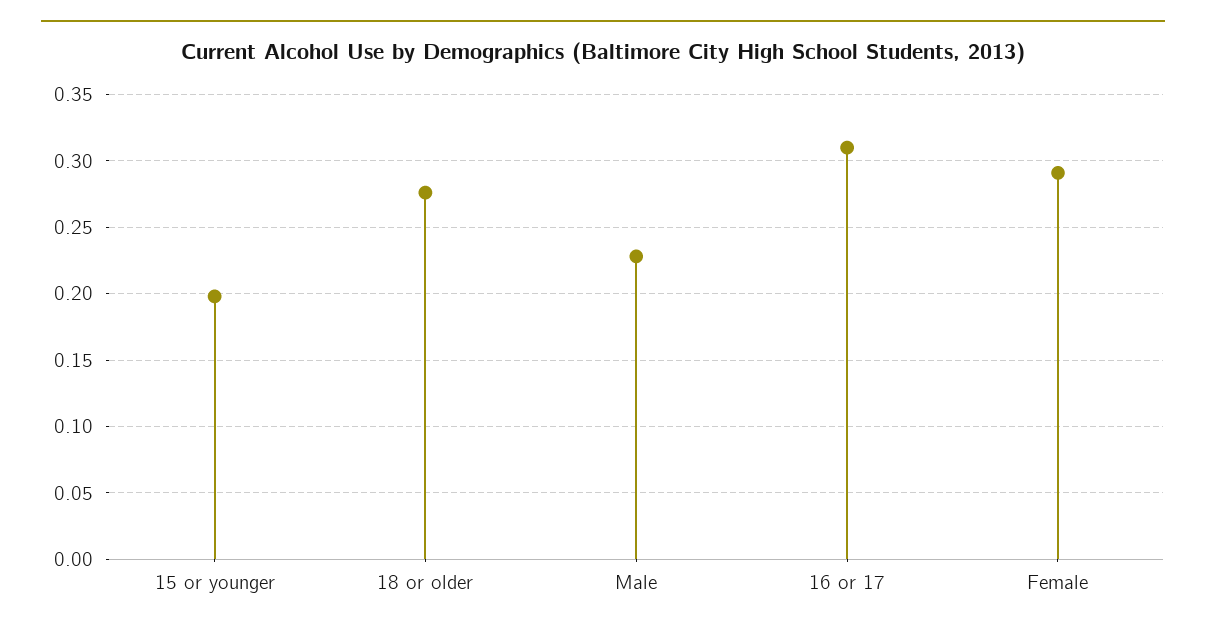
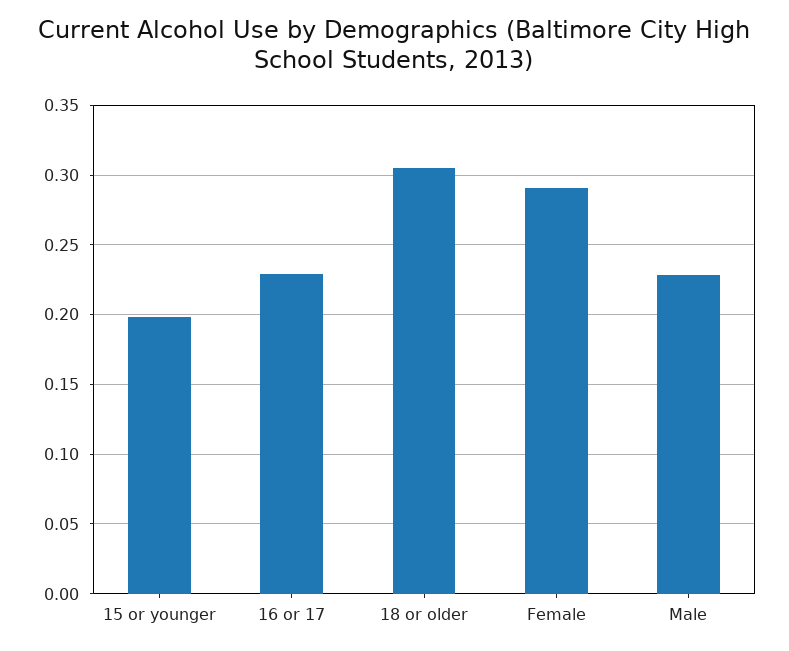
  {
    "15 or younger": 0.2,
-   "18 or older": 0.275,
+   "18 or older": 0.305,
    "Male": 0.23,
-   "16 or 17": 0.31,
+   "16 or 17": 0.23,
    "Female": 0.29
  }

